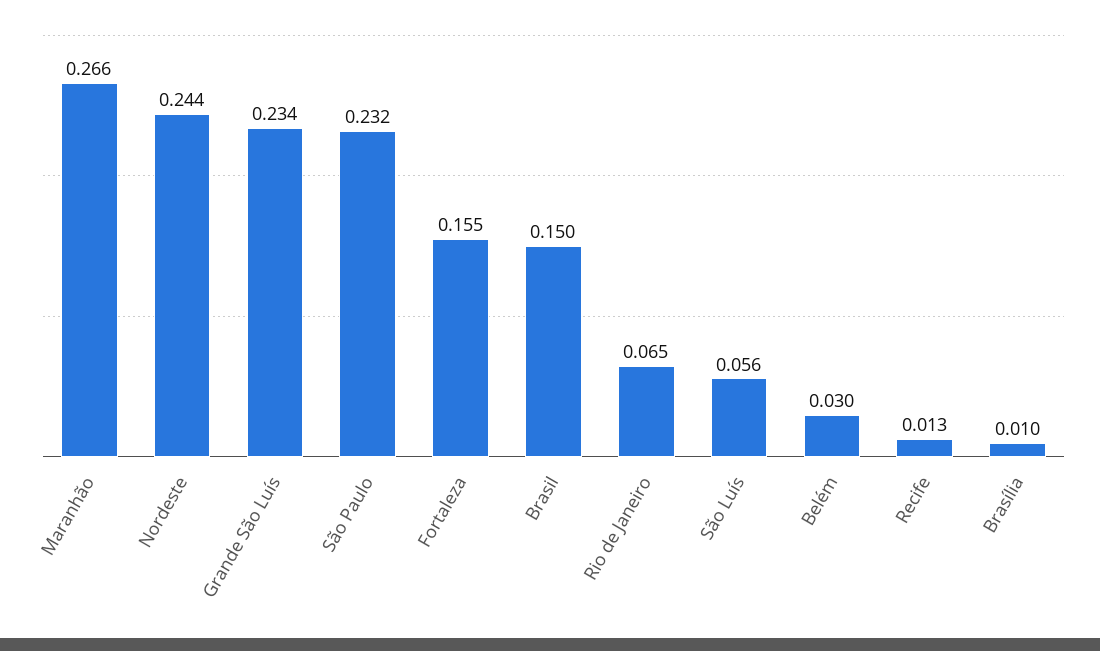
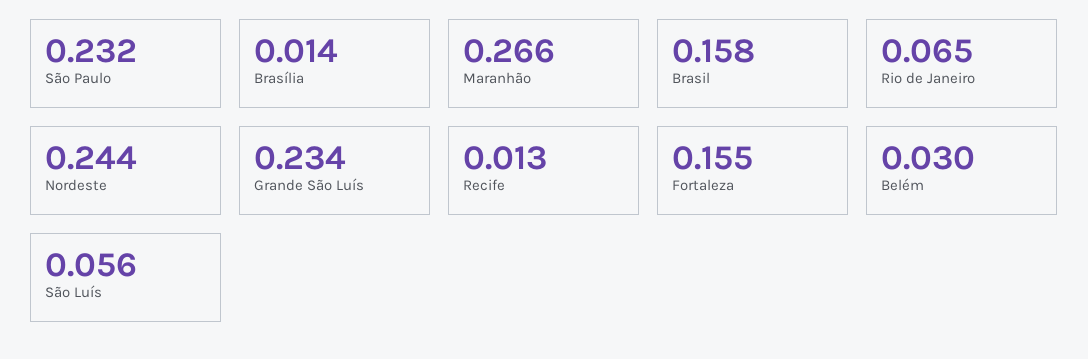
  {
    "Maranhão": 0.266,
    "Nordeste": 0.244,
    "Grande São Luís": 0.234,
    "São Paulo": 0.232,
    "Fortaleza": 0.155,
-   "Brasil": 0.15,
+   "Brasil": 0.158,
    "Rio de Janeiro": 0.065,
    "São Luís": 0.056,
    "Belém": 0.03,
    "Recife": 0.013,
-   "Brasília": 0.01
+   "Brasília": 0.014
  }

